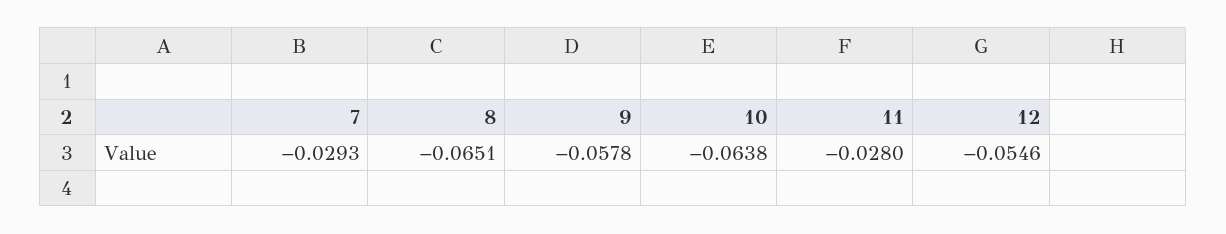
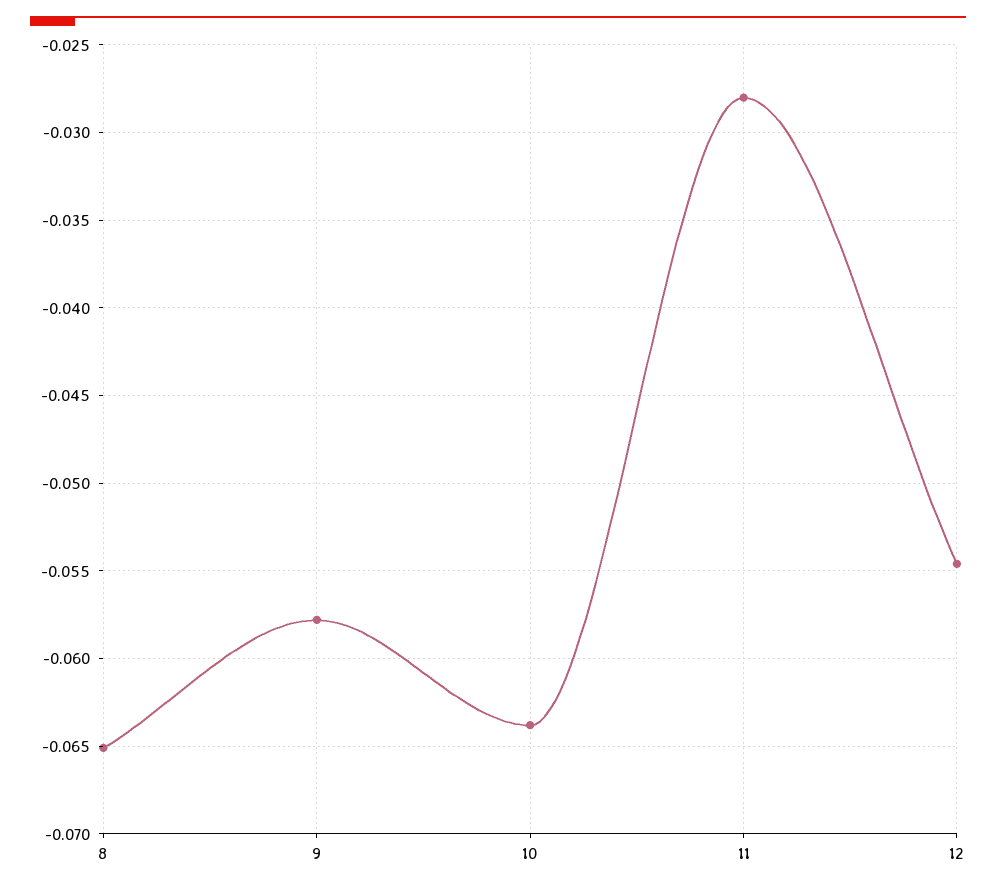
  {
-   "7": -0.0293,
    "8": -0.0651,
    "9": -0.0578,
    "10": -0.0638,
    "11": -0.028,
    "12": -0.0546
  }

